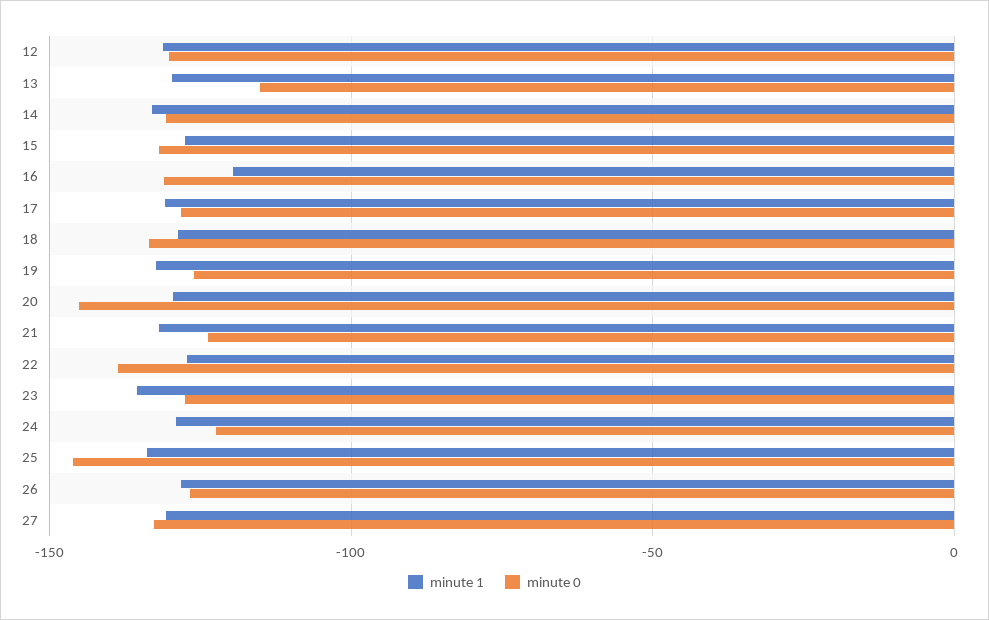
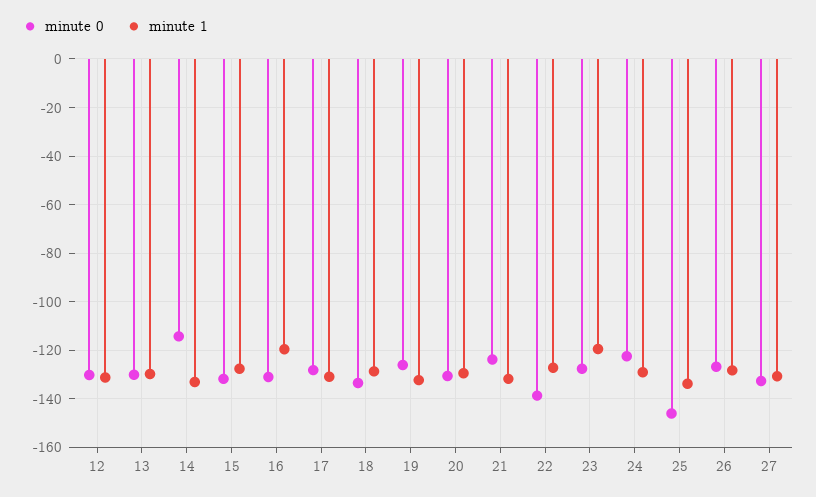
  {
    "minute 1": {
      "12": -130,
      "13": -130,
      "14": -132.5,
      "15": -127.5,
      "16": -120,
      "17": -130,
      "18": -127.5,
      "19": -132.5,
      "20": -130,
      "21": -132.5,
      "22": -127.5,
-     "23": -135,
+     "23": -120,
      "24": -130,
      "25": -135,
      "26": -127.5,
      "27": -130
    },
    "minute 0": {
      "12": -130,
-     "13": -115,
+     "13": -130,
-     "14": -130,
+     "14": -115,
      "15": -132.5,
      "16": -130,
      "17": -127.5,
      "18": -132.5,
      "19": -125,
-     "20": -145,
+     "20": -130,
      "21": -125,
      "22": -137.5,
      "23": -127.5,
      "24": -122.5,
      "25": -145,
      "26": -127.5,
      "27": -132.5
    }
  }

